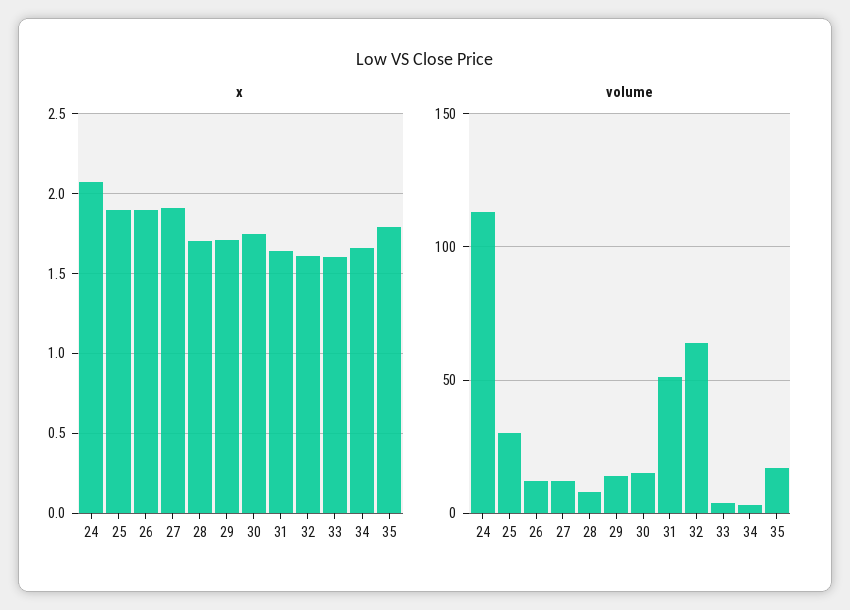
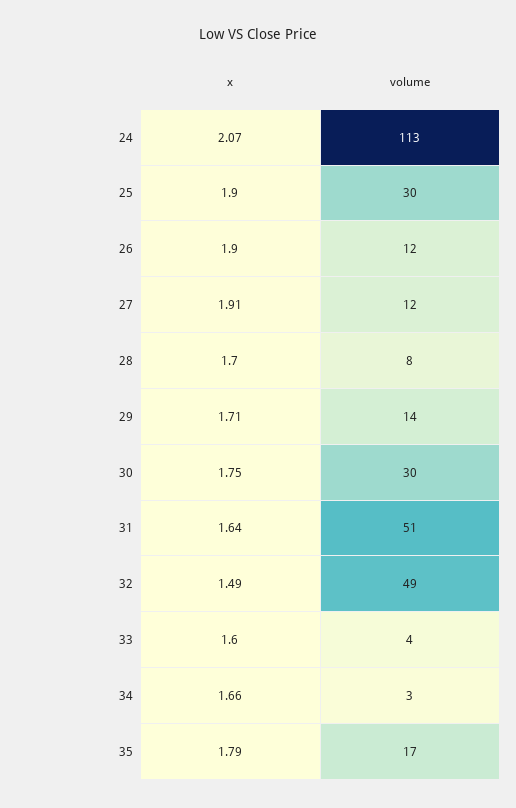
  {
    "x": {
      "24": 2.07,
      "25": 1.9,
      "26": 1.9,
      "27": 1.91,
      "28": 1.7,
      "29": 1.71,
      "30": 1.75,
      "31": 1.64,
-     "32": 1.6,
+     "32": 1.49,
      "33": 1.6,
      "34": 1.66,
      "35": 1.79
    },
    "volume": {
      "24": 113,
      "25": 30,
      "26": 12,
      "27": 12,
      "28": 8,
      "29": 14,
-     "30": 15,
+     "30": 30,
      "31": 51,
-     "32": 65,
+     "32": 49,
      "33": 4,
      "34": 3,
      "35": 17
    }
  }

